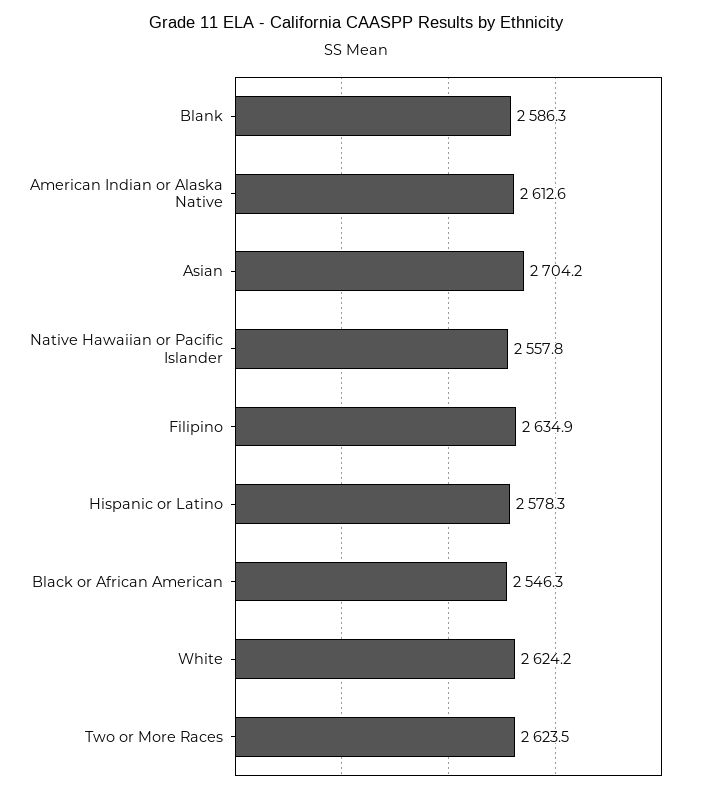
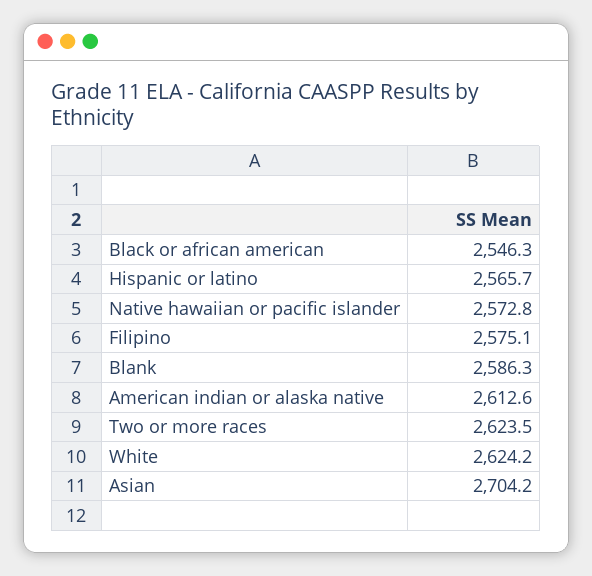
  {
    "Blank": 2586.3,
    "American Indian or Alaska Native": 2612.6,
    "Asian": 2704.2,
-   "Native Hawaiian or Pacific Islander": 2557.8,
+   "Native Hawaiian or Pacific Islander": 2572.8,
-   "Filipino": 2634.9,
+   "Filipino": 2575.1,
-   "Hispanic or Latino": 2578.3,
+   "Hispanic or Latino": 2565.7,
    "Black or African American": 2546.3,
    "White": 2624.2,
    "Two or More Races": 2623.5
  }

